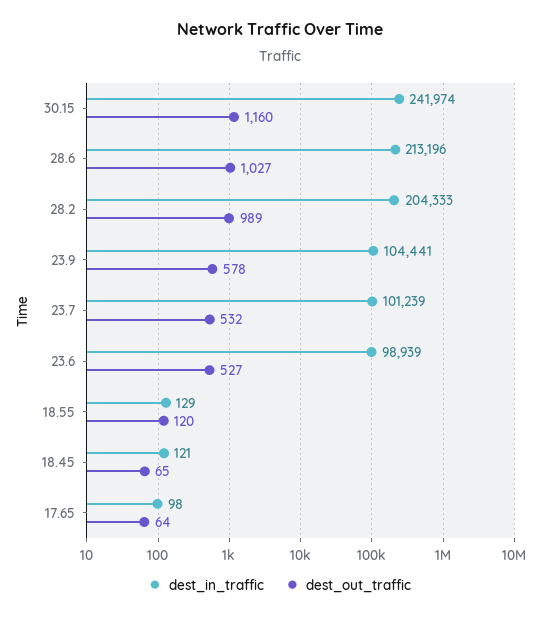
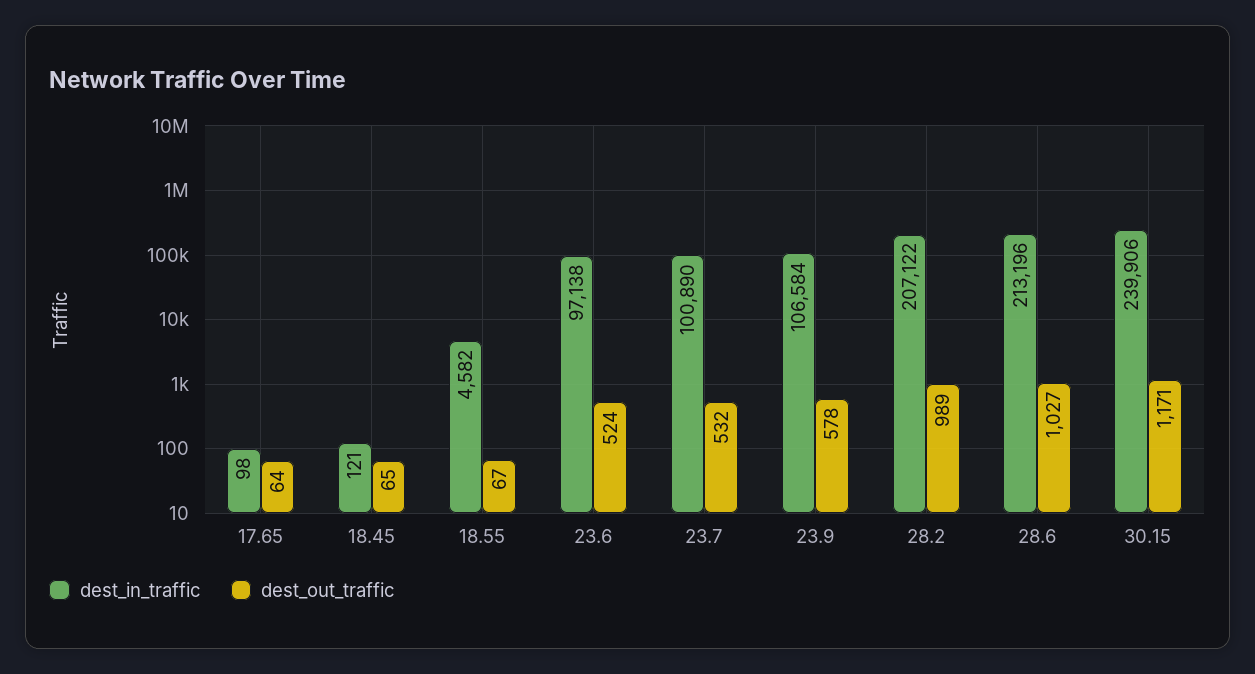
  {
    "dest_in_traffic": {
-     "30.15": 241974,
+     "30.15": 239906,
      "28.6": 213196,
-     "28.2": 204333,
+     "28.2": 207122,
-     "23.9": 104441,
+     "23.9": 106584,
-     "23.7": 101239,
+     "23.7": 100890,
-     "23.6": 98939,
+     "23.6": 97138,
-     "18.55": 129,
+     "18.55": 4582,
      "18.45": 121,
      "17.65": 98
    },
    "dest_out_traffic": {
-     "30.15": 1160,
+     "30.15": 1171,
      "28.6": 1027,
      "28.2": 989,
      "23.9": 578,
      "23.7": 532,
-     "23.6": 527,
+     "23.6": 524,
-     "18.55": 120,
+     "18.55": 67,
      "18.45": 65,
      "17.65": 64
    }
  }

